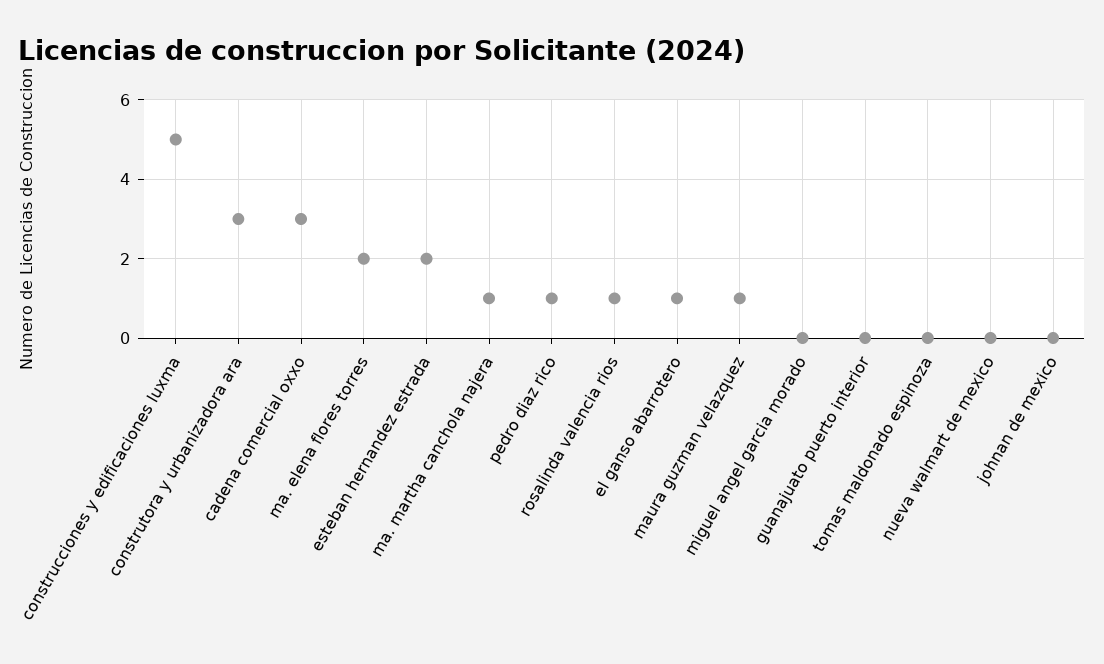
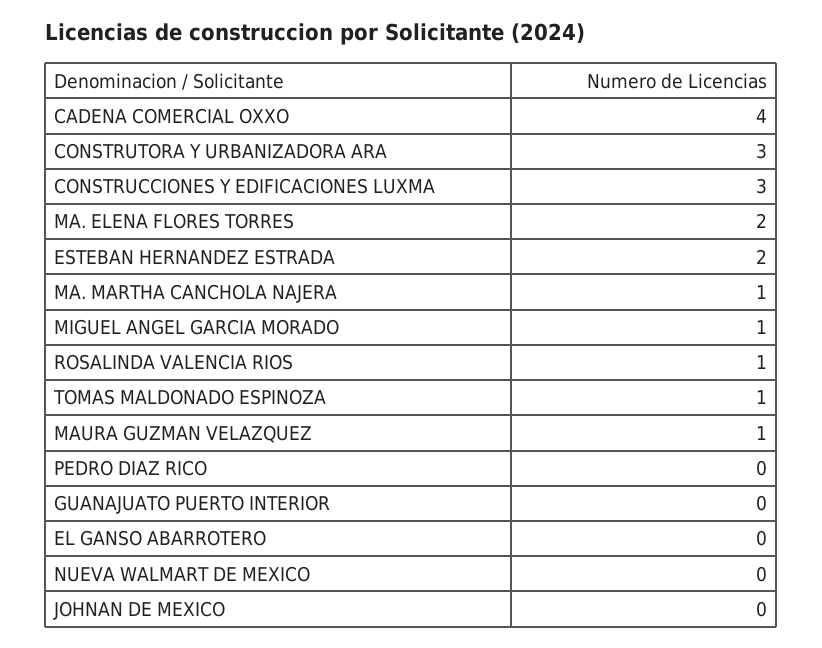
  {
-   "construcciones y edificaciones luxma": 5,
+   "construcciones y edificaciones luxma": 3,
    "construtora y urbanizadora ara": 3,
-   "cadena comercial oxxo": 3,
+   "cadena comercial oxxo": 4,
    "ma. elena flores torres": 2,
    "esteban hernandez estrada": 2,
    "ma. martha canchola najera": 1,
-   "pedro diaz rico": 1,
+   "pedro diaz rico": 0,
    "rosalinda valencia rios": 1,
-   "el ganso abarrotero": 1,
+   "el ganso abarrotero": 0,
    "maura guzman velazquez": 1,
-   "miguel angel garcia morado": 0,
+   "miguel angel garcia morado": 1,
    "guanajuato puerto interior": 0,
-   "tomas maldonado espinoza": 0,
+   "tomas maldonado espinoza": 1,
    "nueva walmart de mexico": 0,
    "johnan de mexico": 0
  }

